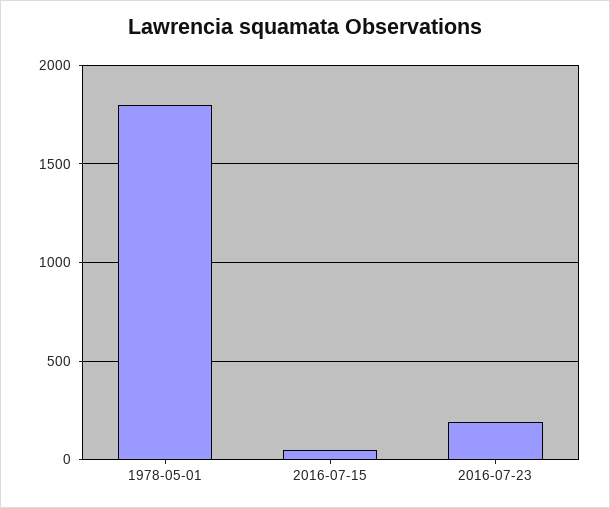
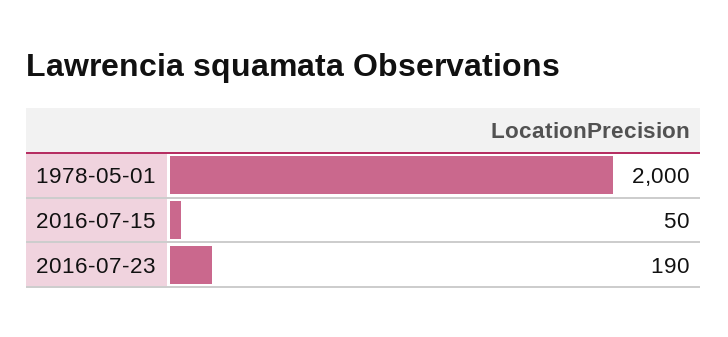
  {
-   "1978-05-01": 1800,
+   "1978-05-01": 2000,
    "2016-07-15": 50,
    "2016-07-23": 190
  }

